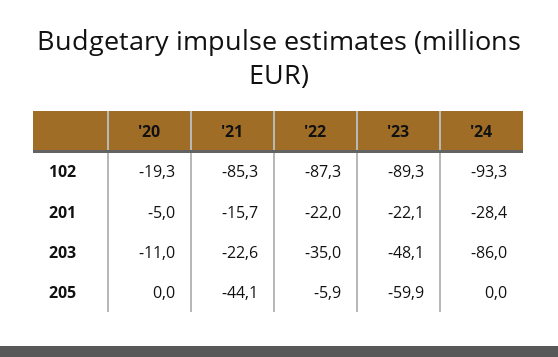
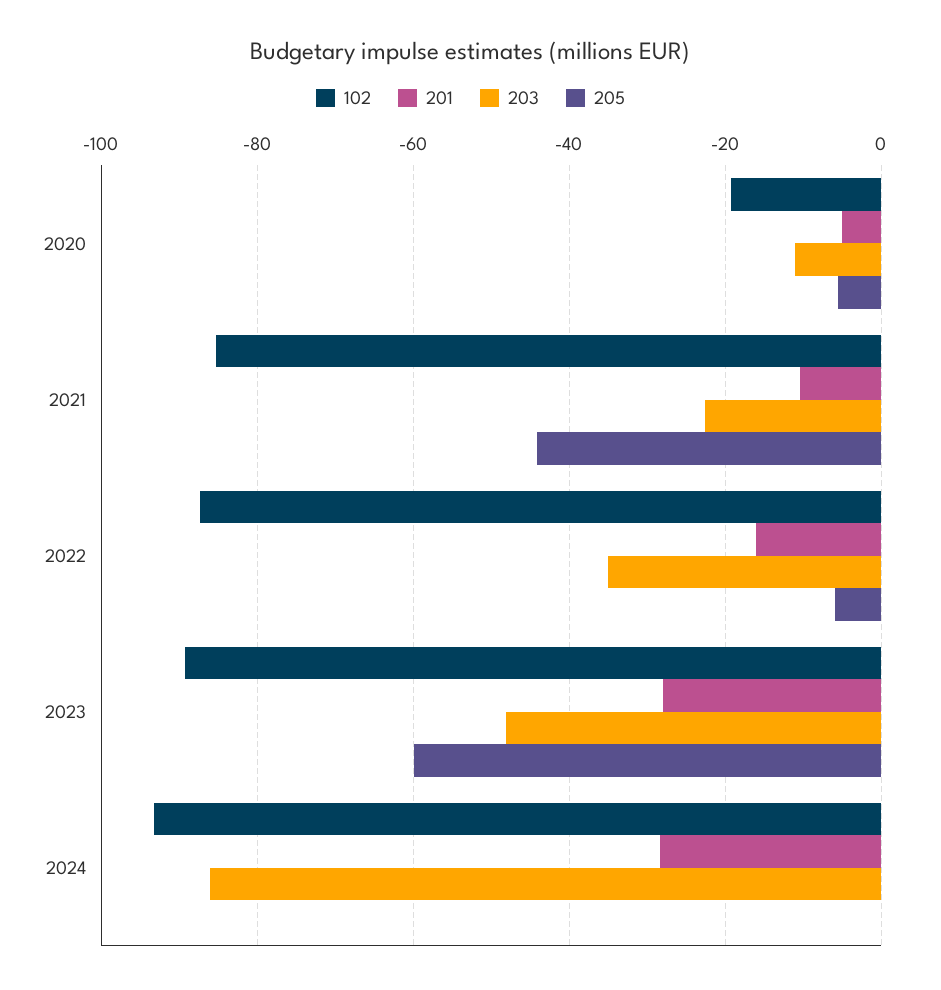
  {
    "102": {
      "'20": -19.3,
      "'21": -85.3,
      "'22": -87.3,
      "'23": -89.3,
      "'24": -93.3
    },
    "201": {
      "'20": -5,
-     "'21": -15.7,
+     "'21": -10,
-     "'22": -22,
+     "'22": -16,
-     "'23": -22.1,
+     "'23": -28,
      "'24": -28.4
    },
    "203": {
      "'20": -11,
      "'21": -22.6,
      "'22": -35,
      "'23": -48.1,
      "'24": -86
    },
    "205": {
-     "'20": 0,
+     "'20": -6,
      "'21": -44.1,
      "'22": -5.9,
      "'23": -59.9,
      "'24": 0
    }
  }

